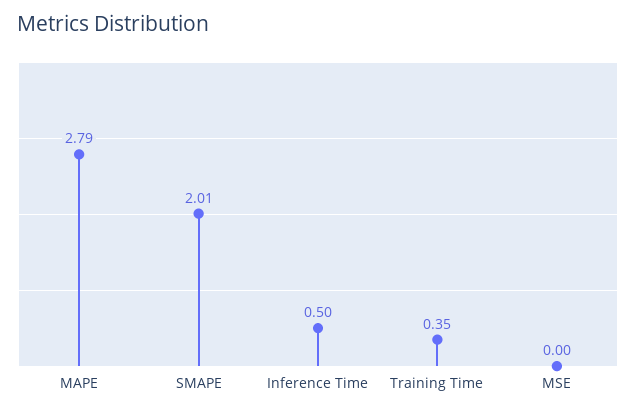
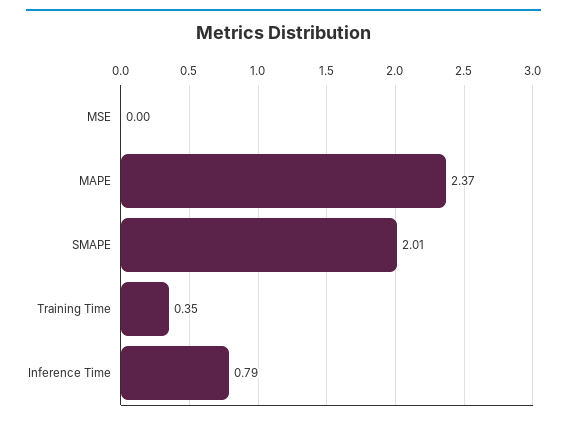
  {
-   "MAPE": 2.79,
+   "MAPE": 2.37,
    "SMAPE": 2.01,
-   "Inference Time": 0.5,
+   "Inference Time": 0.79,
    "Training Time": 0.35,
    "MSE": 0
  }

